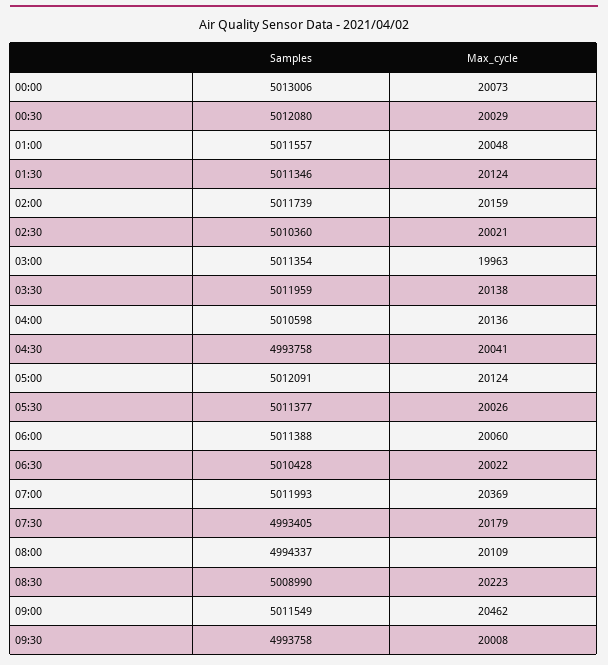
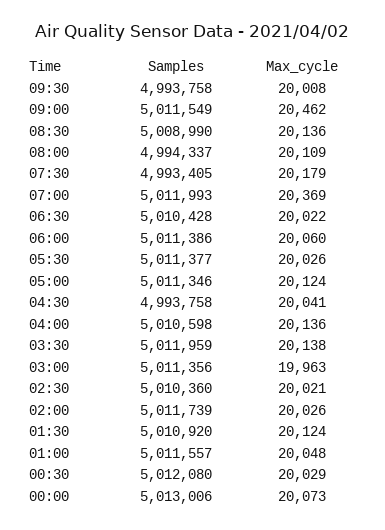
  {
    "Samples": {
      "00:00": 5013006,
      "00:30": 5012080,
      "01:00": 5011557,
-     "01:30": 5011346,
+     "01:30": 5010920,
      "02:00": 5011739,
      "02:30": 5010360,
-     "03:00": 5011354,
+     "03:00": 5011356,
      "03:30": 5011959,
      "04:00": 5010598,
      "04:30": 4993758,
-     "05:00": 5012091,
+     "05:00": 5011346,
      "05:30": 5011377,
-     "06:00": 5011388,
+     "06:00": 5011386,
      "06:30": 5010428,
      "07:00": 5011993,
      "07:30": 4993405,
      "08:00": 4994337,
      "08:30": 5008990,
      "09:00": 5011549,
      "09:30": 4993758
    },
    "Max_cycle": {
      "00:00": 20073,
      "00:30": 20029,
      "01:00": 20048,
      "01:30": 20124,
-     "02:00": 20159,
+     "02:00": 20026,
      "02:30": 20021,
      "03:00": 19963,
      "03:30": 20138,
      "04:00": 20136,
      "04:30": 20041,
      "05:00": 20124,
      "05:30": 20026,
      "06:00": 20060,
      "06:30": 20022,
      "07:00": 20369,
      "07:30": 20179,
      "08:00": 20109,
-     "08:30": 20223,
+     "08:30": 20136,
      "09:00": 20462,
      "09:30": 20008
    }
  }

